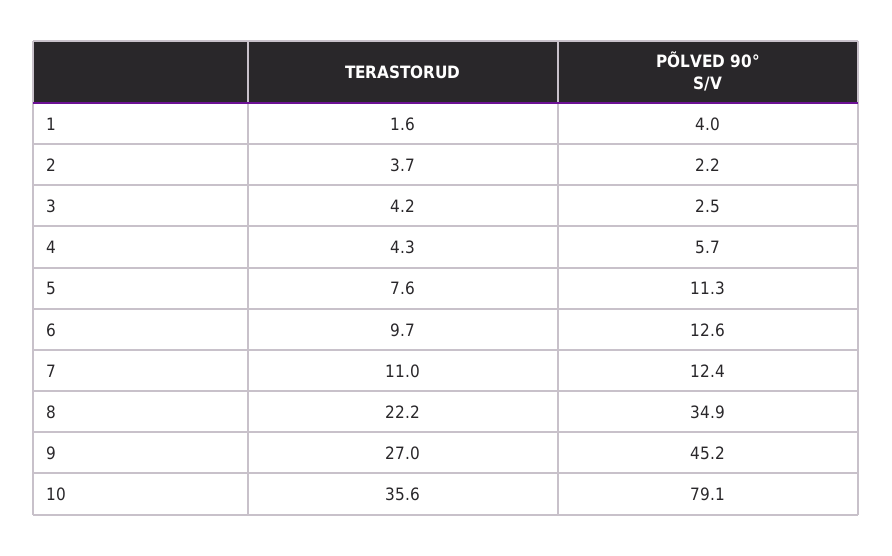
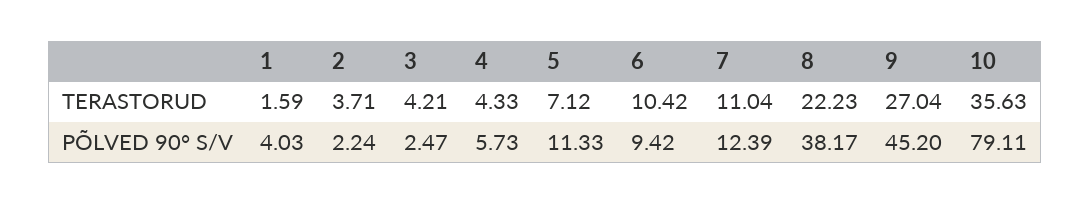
  {
    "TERASTORUD": {
      "1": 1.59,
      "2": 3.71,
      "3": 4.21,
      "4": 4.33,
-     "5": 7.6,
+     "5": 7.12,
-     "6": 9.7,
+     "6": 10.42,
      "7": 11.04,
      "8": 22.23,
      "9": 27.04,
      "10": 35.63
    },
    "PÕLVED 90° S/V": {
      "1": 4.03,
      "2": 2.24,
      "3": 2.47,
      "4": 5.73,
      "5": 11.33,
-     "6": 12.6,
+     "6": 9.42,
      "7": 12.39,
-     "8": 34.9,
+     "8": 38.17,
      "9": 45.2,
      "10": 79.11
    }
  }

